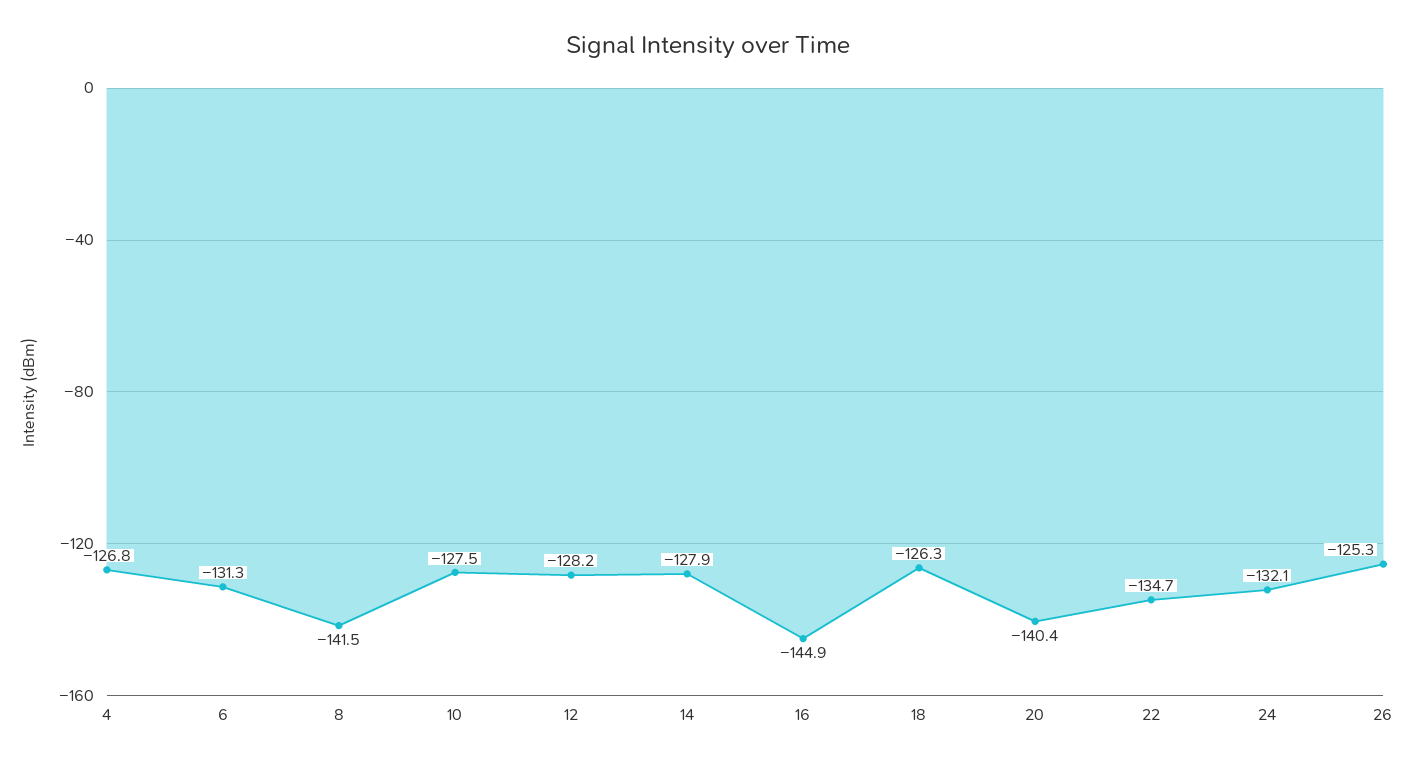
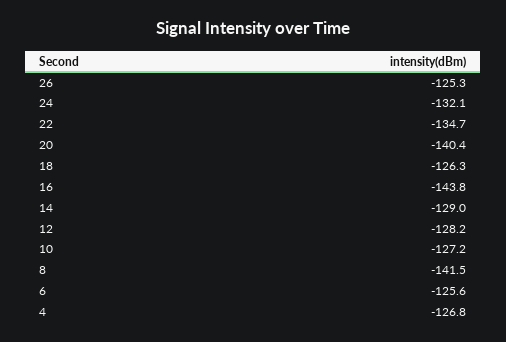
  {
    "4": -126.8,
-   "6": -131.3,
+   "6": -125.6,
    "8": -141.5,
-   "10": -127.5,
+   "10": -127.2,
    "12": -128.2,
-   "14": -127.9,
+   "14": -129,
-   "16": -144.9,
+   "16": -143.8,
    "18": -126.3,
    "20": -140.4,
    "22": -134.7,
    "24": -132.1,
    "26": -125.3
  }

